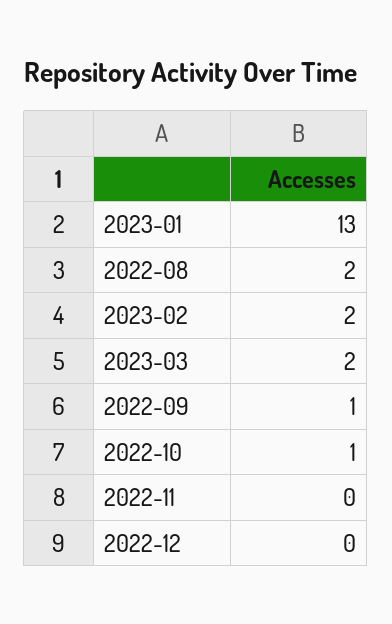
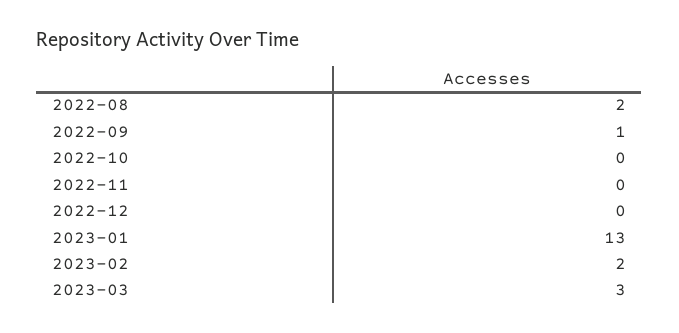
  {
    "2023-01": 13,
    "2022-08": 2,
    "2023-02": 2,
-   "2023-03": 2,
+   "2023-03": 3,
    "2022-09": 1,
-   "2022-10": 1,
+   "2022-10": 0,
    "2022-11": 0,
    "2022-12": 0
  }

